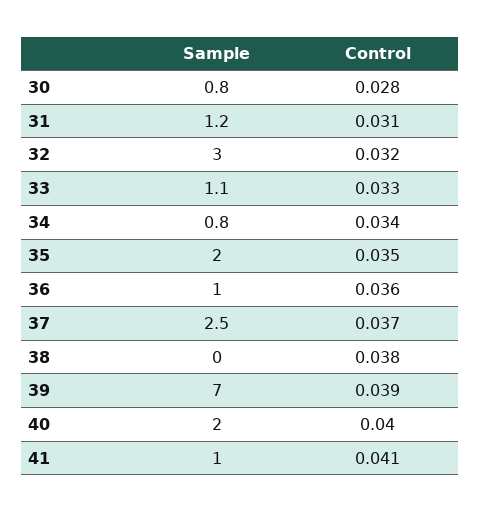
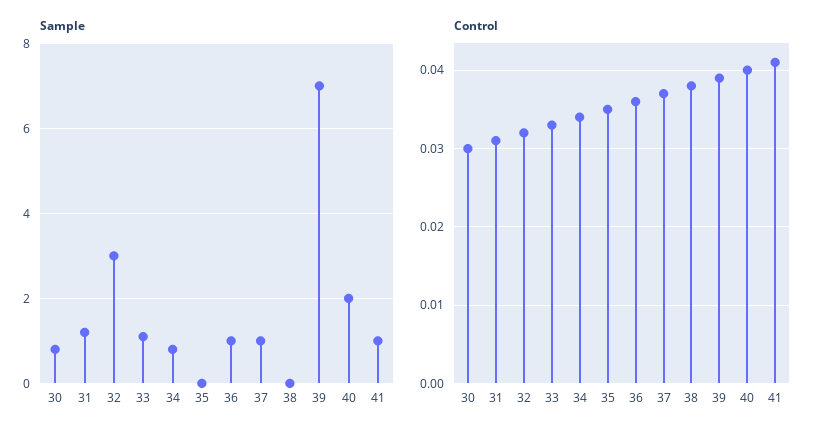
  {
    "Sample": {
      "30": 0.8,
      "31": 1.2,
      "32": 3,
      "33": 1.1,
      "34": 0.8,
-     "35": 2,
+     "35": 0,
      "36": 1,
-     "37": 2.5,
+     "37": 1,
      "38": 0,
      "39": 7,
      "40": 2,
      "41": 1
    },
    "Control": {
-     "30": 0.028,
+     "30": 0.03,
      "31": 0.031,
      "32": 0.032,
      "33": 0.033,
      "34": 0.034,
      "35": 0.035,
      "36": 0.036,
      "37": 0.037,
      "38": 0.038,
      "39": 0.039,
      "40": 0.04,
      "41": 0.041
    }
  }

